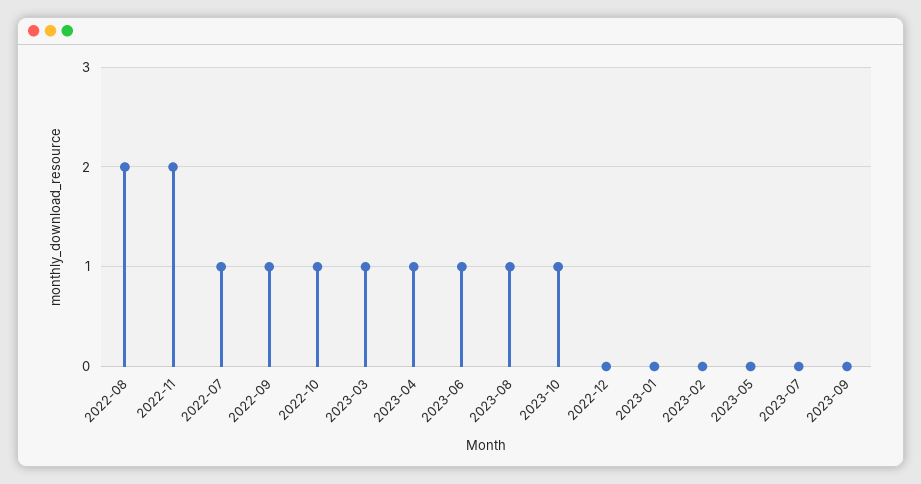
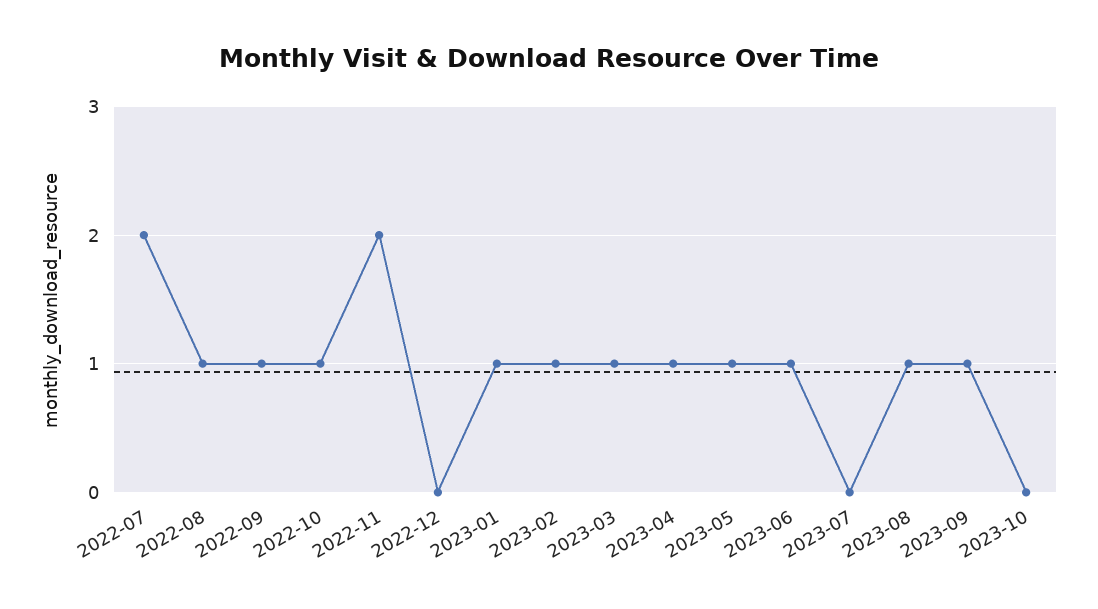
  {
-   "2022-08": 2,
+   "2022-08": 1,
    "2022-11": 2,
-   "2022-07": 1,
+   "2022-07": 2,
    "2022-09": 1,
    "2022-10": 1,
    "2023-03": 1,
    "2023-04": 1,
    "2023-06": 1,
    "2023-08": 1,
-   "2023-10": 1,
+   "2023-10": 0,
    "2022-12": 0,
-   "2023-01": 0,
+   "2023-01": 1,
-   "2023-02": 0,
+   "2023-02": 1,
-   "2023-05": 0,
+   "2023-05": 1,
    "2023-07": 0,
-   "2023-09": 0
+   "2023-09": 1
  }

